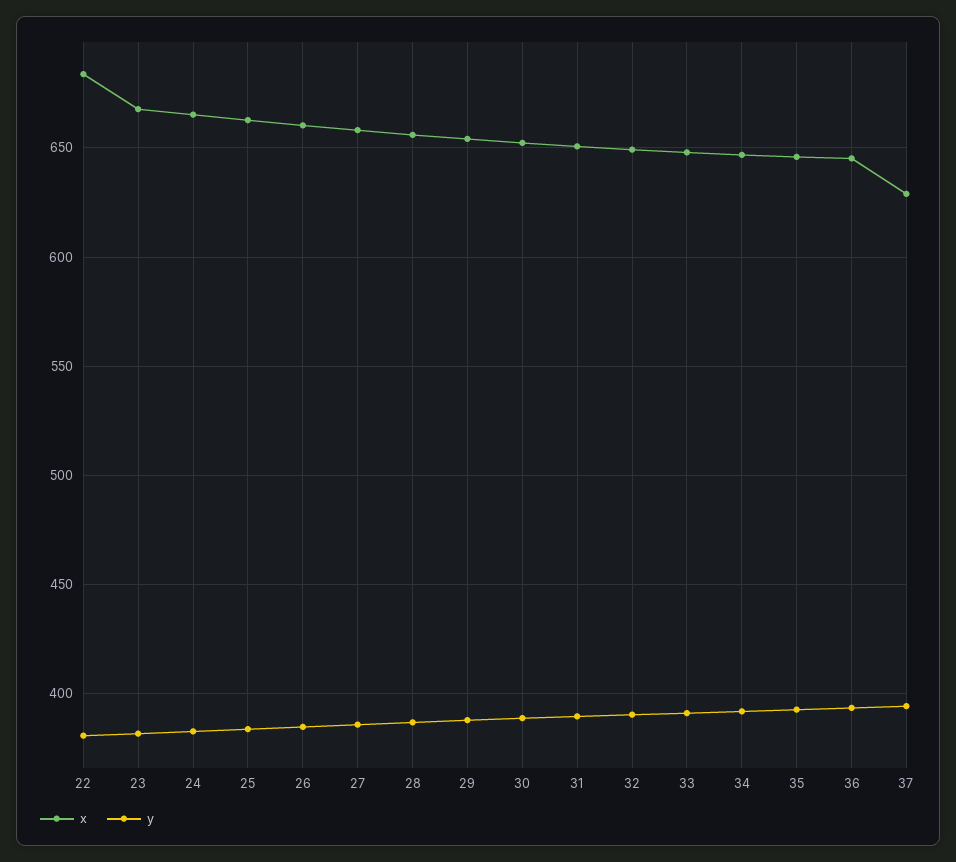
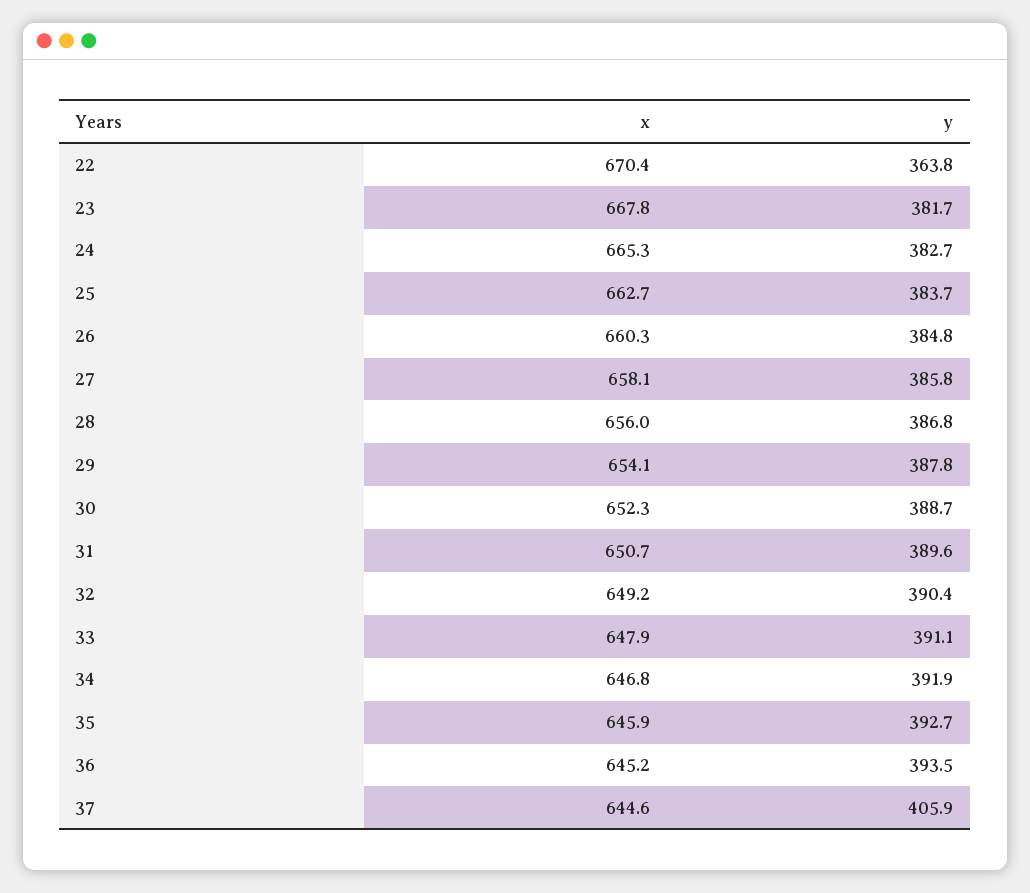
  {
    "x": {
-     "22": 685,
+     "22": 670.4,
      "23": 667.8,
      "24": 665.3,
      "25": 662.7,
      "26": 660.3,
      "27": 658.1,
      "28": 656,
      "29": 654.1,
      "30": 652.3,
      "31": 650.7,
      "32": 649.2,
      "33": 647.9,
      "34": 646.8,
      "35": 645.9,
      "36": 645.2,
-     "37": 630
+     "37": 644.6
    },
    "y": {
-     "22": 380,
+     "22": 363.8,
      "23": 381.7,
      "24": 382.7,
      "25": 383.7,
      "26": 384.8,
      "27": 385.8,
      "28": 386.8,
      "29": 387.8,
      "30": 388.7,
      "31": 389.6,
      "32": 390.4,
      "33": 391.1,
      "34": 391.9,
      "35": 392.7,
      "36": 393.5,
-     "37": 395
+     "37": 405.9
    }
  }

